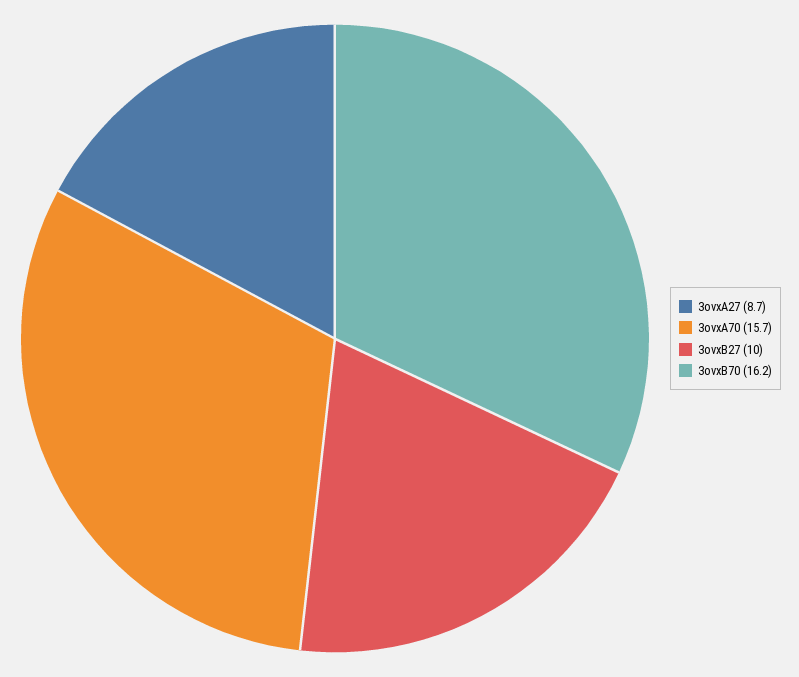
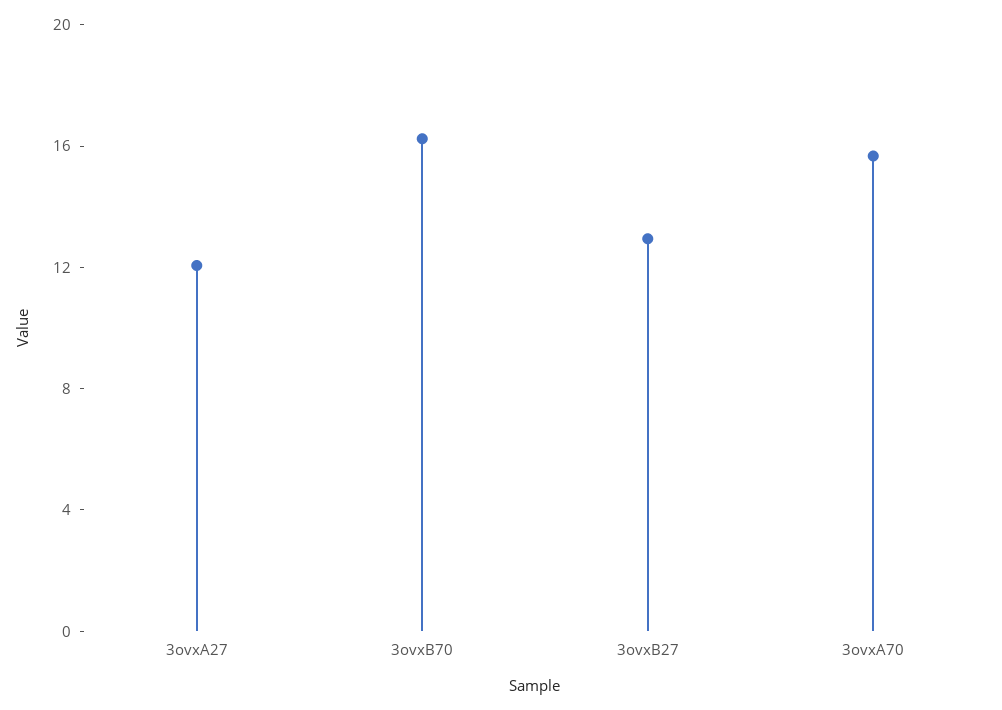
  {
-   "3ovxA27": 8.7,
+   "3ovxA27": 12,
    "3ovxA70": 15.7,
-   "3ovxB27": 10,
+   "3ovxB27": 13,
    "3ovxB70": 16.2
  }

